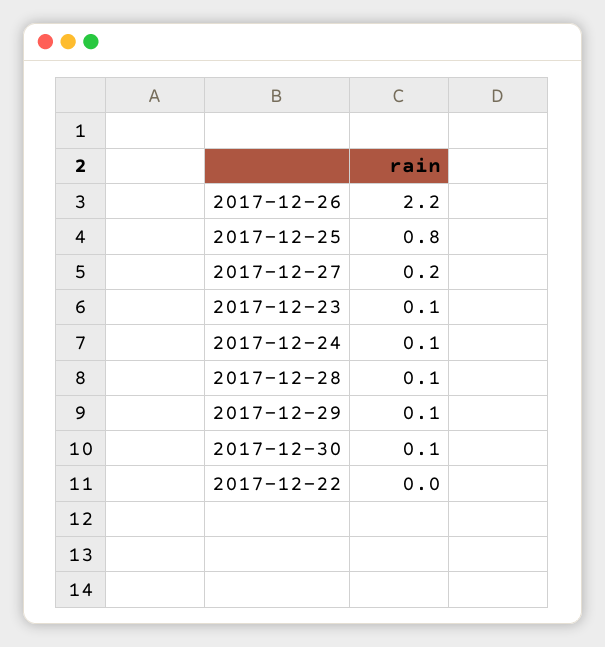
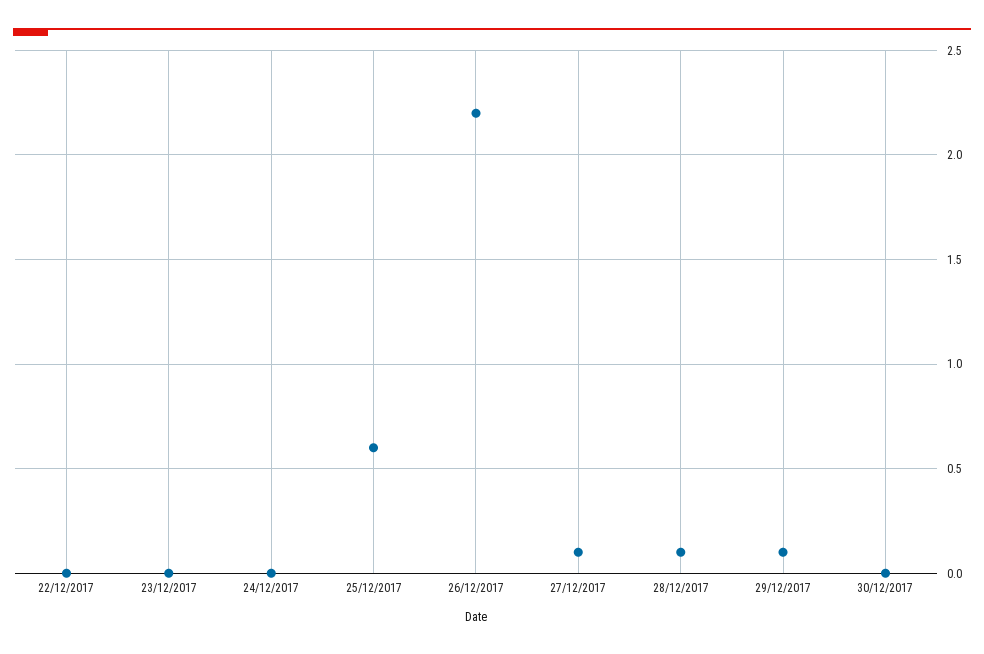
  {
    "2017-12-26": 2.2,
-   "2017-12-25": 0.8,
+   "2017-12-25": 0.6,
-   "2017-12-27": 0.2,
+   "2017-12-27": 0.1,
-   "2017-12-23": 0.1,
+   "2017-12-23": 0,
-   "2017-12-24": 0.1,
+   "2017-12-24": 0,
    "2017-12-28": 0.1,
    "2017-12-29": 0.1,
-   "2017-12-30": 0.1,
+   "2017-12-30": 0,
    "2017-12-22": 0
  }

